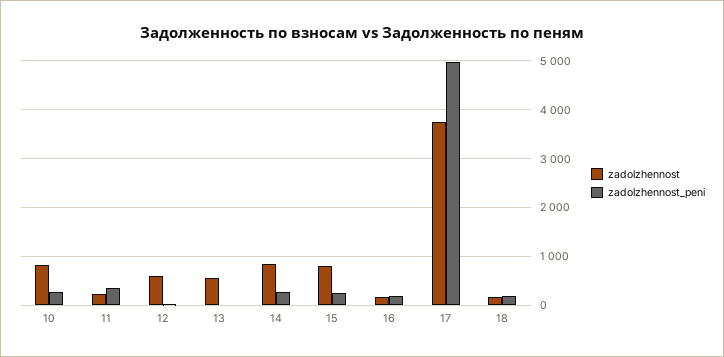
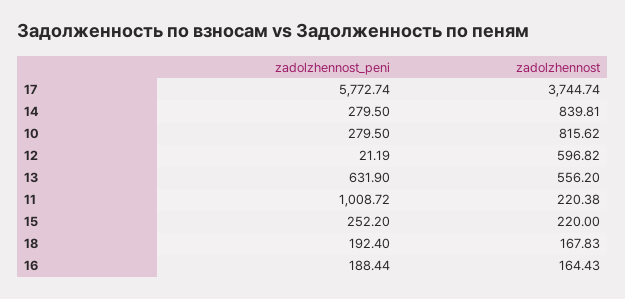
  {
    "zadolzhennost": {
      "10": 815.62,
      "11": 220.38,
      "12": 596.82,
      "13": 556.2,
      "14": 839.81,
-     "15": 800,
+     "15": 220,
      "16": 164.43,
      "17": 3744.74,
      "18": 167.83
    },
    "zadolzhennost_peni": {
      "10": 279.5,
-     "11": 400,
+     "11": 1008.72,
      "12": 21.19,
-     "13": 0,
+     "13": 631.9,
      "14": 279.5,
      "15": 252.2,
      "16": 188.44,
-     "17": 5000,
+     "17": 5772.74,
      "18": 192.4
    }
  }

